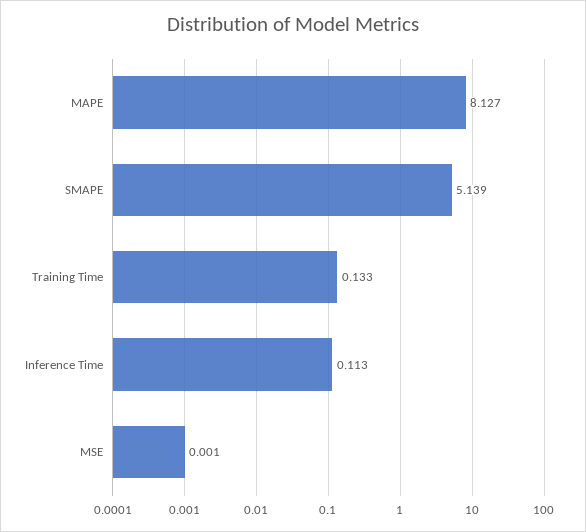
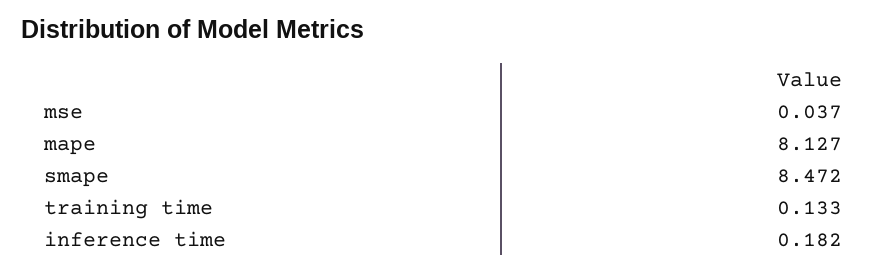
  {
    "MAPE": 8.127,
-   "SMAPE": 5.139,
+   "SMAPE": 8.472,
    "Training Time": 0.133,
-   "Inference Time": 0.113,
+   "Inference Time": 0.182,
-   "MSE": 0.001
+   "MSE": 0.037
  }

